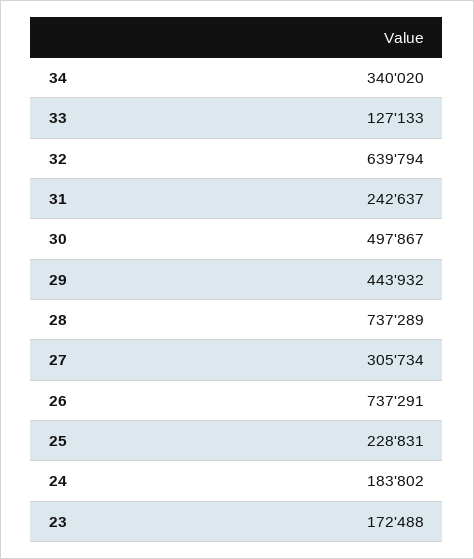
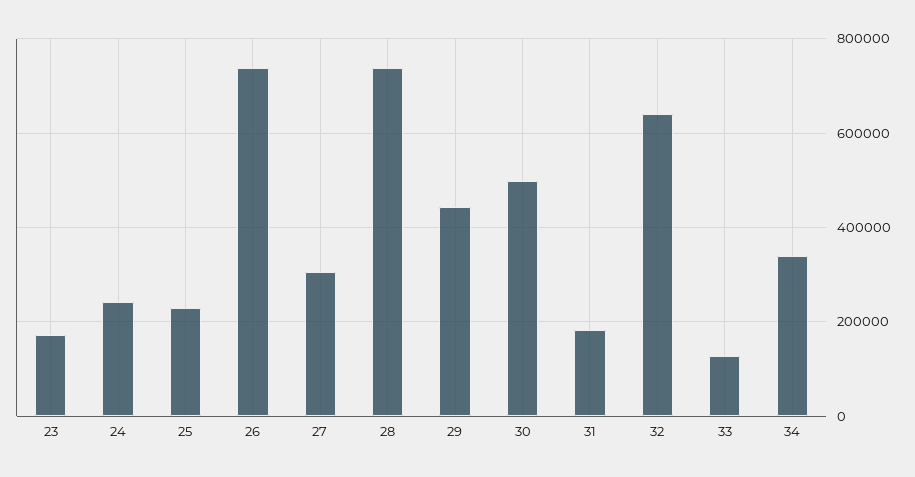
  {
    "34": 340020,
    "33": 127133,
    "32": 639794,
-   "31": 242637,
+   "31": 180000,
    "30": 497867,
    "29": 443932,
    "28": 737289,
    "27": 305734,
    "26": 737291,
    "25": 228831,
-   "24": 183802,
+   "24": 240000,
    "23": 172488
  }

